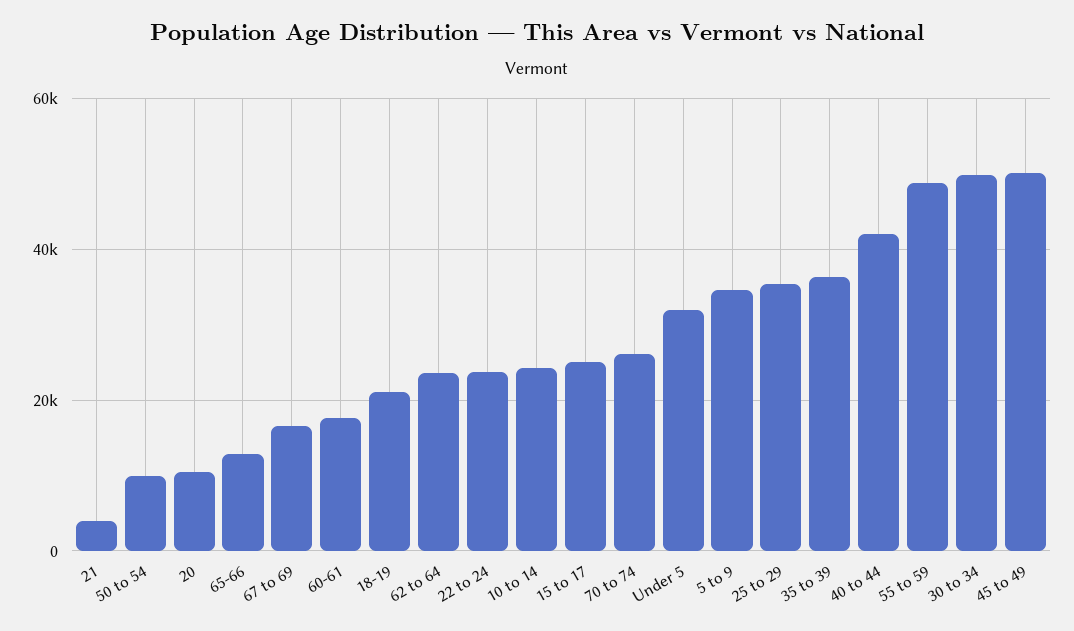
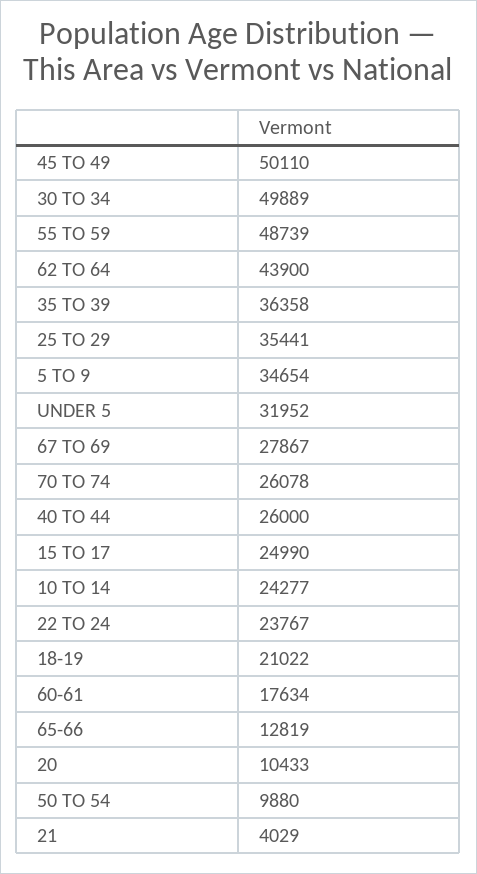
  {
    "21": 4029,
    "50 to 54": 9880,
    "20": 10433,
    "65-66": 12819,
-   "67 to 69": 16000,
+   "67 to 69": 27867,
    "60-61": 17634,
    "18-19": 21022,
-   "62 to 64": 24000,
+   "62 to 64": 43900,
    "22 to 24": 23767,
    "10 to 14": 24277,
    "15 to 17": 24990,
    "70 to 74": 26078,
    "Under 5": 31952,
    "5 to 9": 34654,
    "25 to 29": 35441,
    "35 to 39": 36358,
-   "40 to 44": 42000,
+   "40 to 44": 26000,
    "55 to 59": 48739,
    "30 to 34": 49889,
    "45 to 49": 50110
  }

